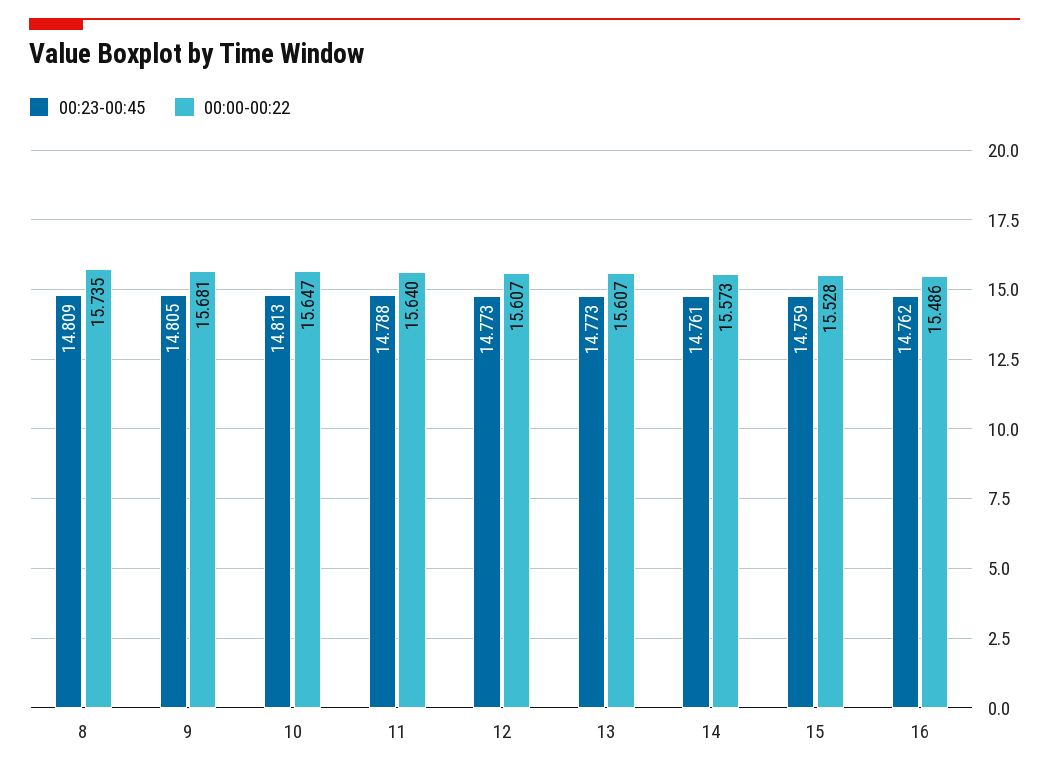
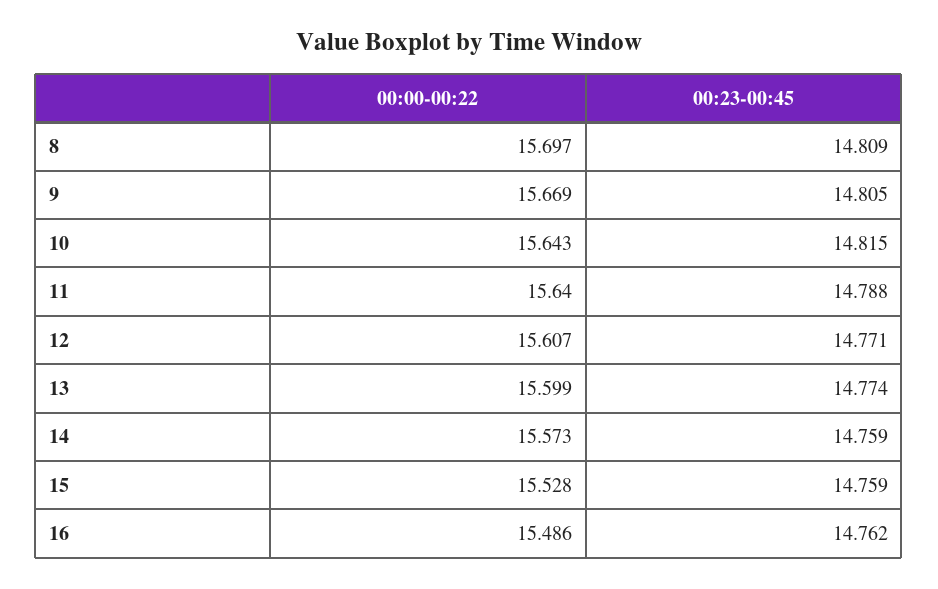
  {
    "00:23-00:45": {
      "8": 14.809,
      "9": 14.805,
-     "10": 14.813,
+     "10": 14.815,
      "11": 14.788,
-     "12": 14.773,
+     "12": 14.771,
-     "13": 14.773,
+     "13": 14.774,
-     "14": 14.761,
+     "14": 14.759,
      "15": 14.759,
      "16": 14.762
    },
    "00:00-00:22": {
-     "8": 15.735,
+     "8": 15.697,
-     "9": 15.681,
+     "9": 15.669,
-     "10": 15.647,
+     "10": 15.643,
      "11": 15.64,
      "12": 15.607,
-     "13": 15.607,
+     "13": 15.599,
      "14": 15.573,
      "15": 15.528,
      "16": 15.486
    }
  }

